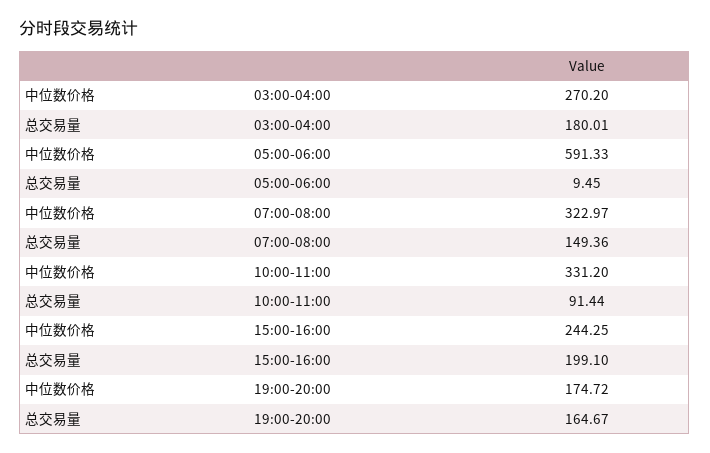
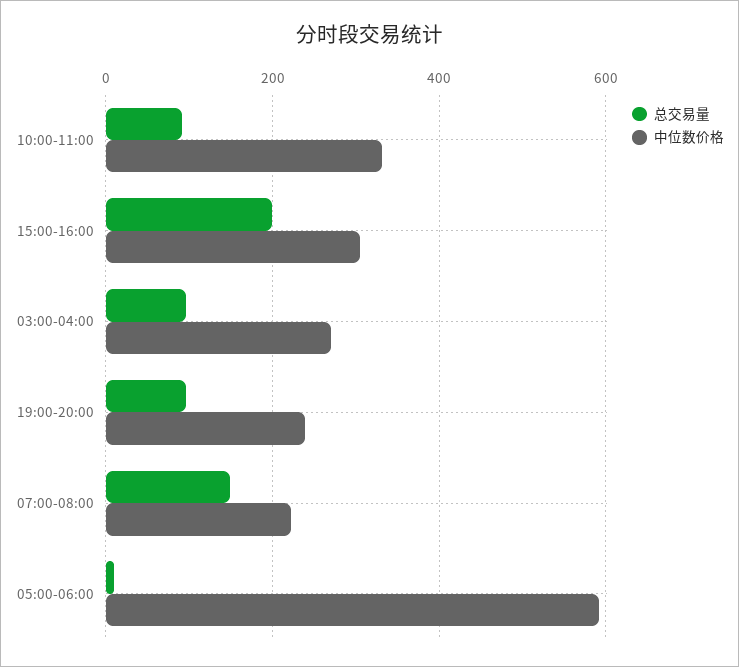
  {
    "中位数价格": {
      "03:00-04:00": 270.2,
      "05:00-06:00": 591.33,
-     "07:00-08:00": 322.97,
+     "07:00-08:00": 220,
      "10:00-11:00": 331.2,
-     "15:00-16:00": 244.25,
+     "15:00-16:00": 300,
-     "19:00-20:00": 174.72
+     "19:00-20:00": 240
    },
    "总交易量": {
-     "03:00-04:00": 180.01,
+     "03:00-04:00": 100,
      "05:00-06:00": 9.45,
      "07:00-08:00": 149.36,
      "10:00-11:00": 91.44,
      "15:00-16:00": 199.1,
-     "19:00-20:00": 164.67
+     "19:00-20:00": 100
    }
  }

